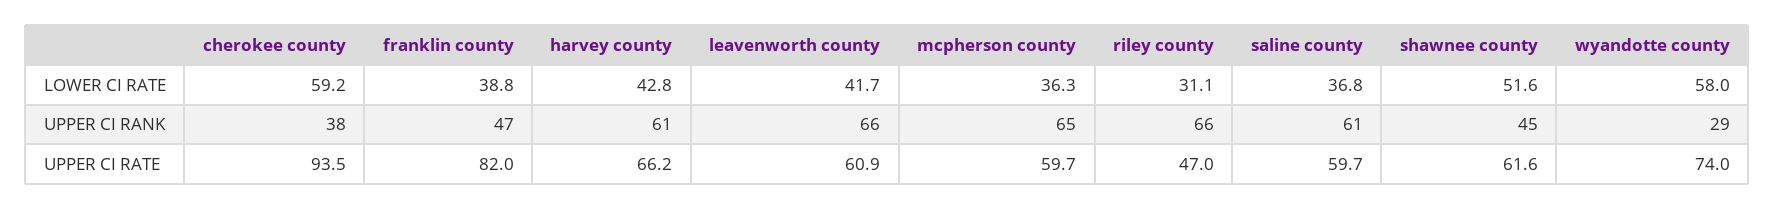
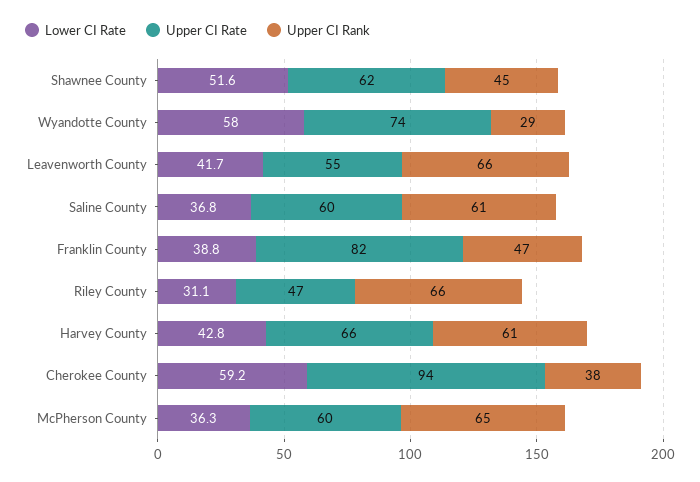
  {
    "LOWER CI RATE": {
      "cherokee county": 59.2,
      "franklin county": 38.8,
      "harvey county": 42.8,
      "leavenworth county": 41.7,
      "mcpherson county": 36.3,
      "riley county": 31.1,
      "saline county": 36.8,
      "shawnee county": 51.6,
      "wyandotte county": 58
    },
    "UPPER CI RANK": {
      "cherokee county": 38,
      "franklin county": 47,
      "harvey county": 61,
      "leavenworth county": 66,
      "mcpherson county": 65,
      "riley county": 66,
      "saline county": 61,
      "shawnee county": 45,
      "wyandotte county": 29
    },
    "UPPER CI RATE": {
      "cherokee county": 93.5,
      "franklin county": 82,
      "harvey county": 66.2,
-     "leavenworth county": 60.9,
+     "leavenworth county": 55,
      "mcpherson county": 59.7,
      "riley county": 47,
      "saline county": 59.7,
      "shawnee county": 61.6,
      "wyandotte county": 74
    }
  }

